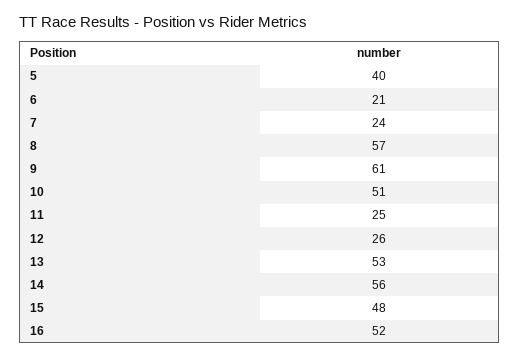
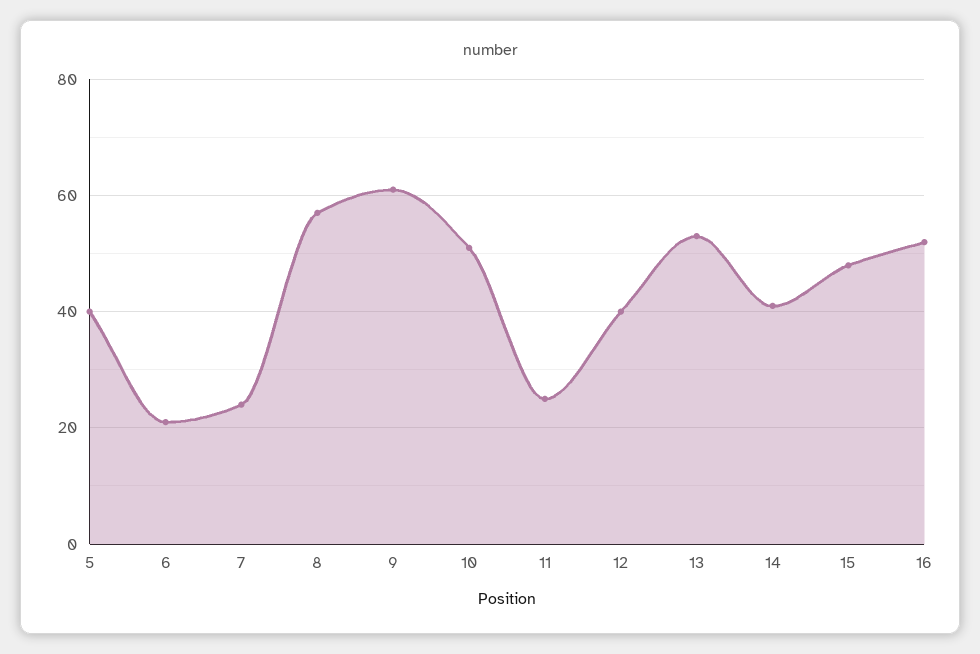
  {
    "5": 40,
    "6": 21,
    "7": 24,
    "8": 57,
    "9": 61,
    "10": 51,
    "11": 25,
-   "12": 26,
+   "12": 40,
    "13": 53,
-   "14": 56,
+   "14": 40,
    "15": 48,
    "16": 52
  }

